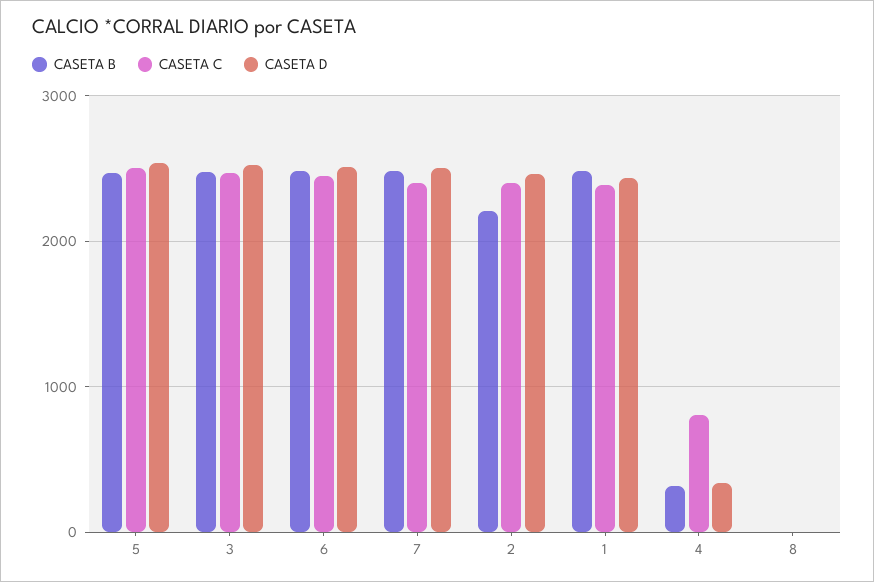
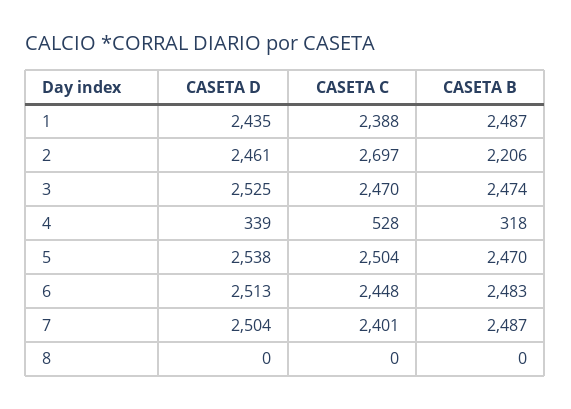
  {
    "CASETA B": {
      "5": 2470,
      "3": 2474,
      "6": 2483,
      "7": 2487,
      "2": 2206,
      "1": 2487,
      "4": 318,
      "8": 0
    },
    "CASETA C": {
      "5": 2504,
      "3": 2470,
      "6": 2448,
      "7": 2401,
-     "2": 2400,
+     "2": 2697,
      "1": 2388,
-     "4": 800,
+     "4": 528,
      "8": 0
    },
    "CASETA D": {
      "5": 2538,
      "3": 2525,
      "6": 2513,
      "7": 2504,
      "2": 2461,
      "1": 2435,
      "4": 339,
      "8": 0
    }
  }

